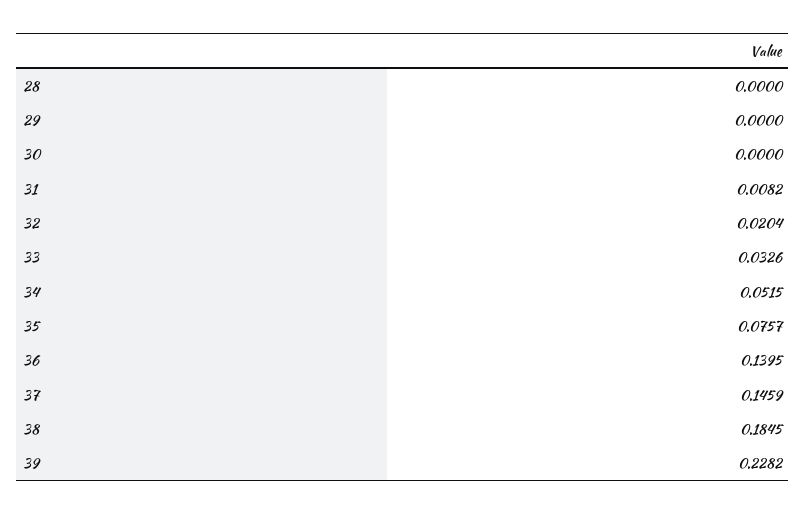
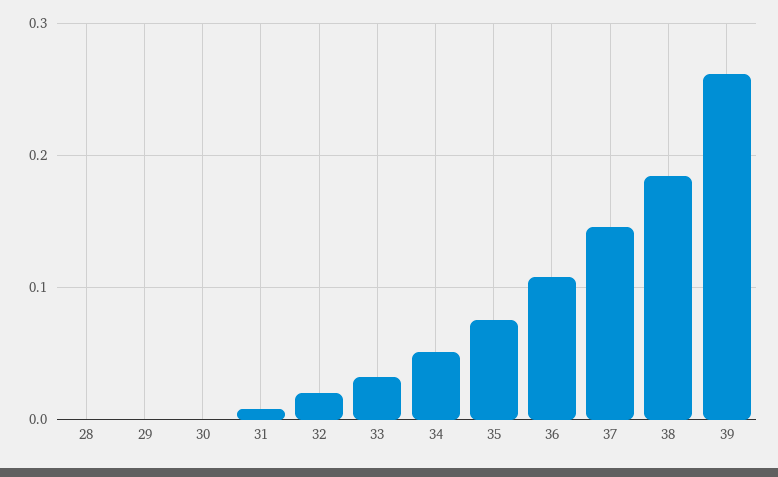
  {
    "28": 0,
    "29": 0,
    "30": 0,
    "31": 0.0082,
    "32": 0.0204,
    "33": 0.0326,
    "34": 0.0515,
    "35": 0.0757,
-   "36": 0.1395,
+   "36": 0.11,
    "37": 0.1459,
    "38": 0.1845,
-   "39": 0.2282
+   "39": 0.26
  }

